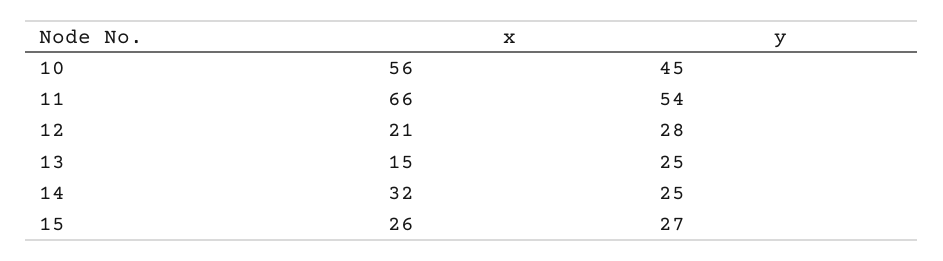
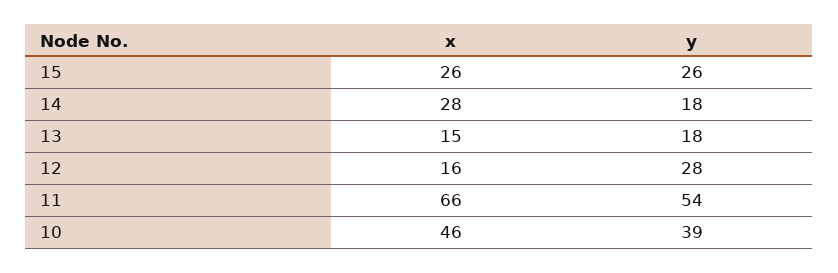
  {
    "x": {
-     "10": 56,
+     "10": 46,
      "11": 66,
-     "12": 21,
+     "12": 16,
      "13": 15,
-     "14": 32,
+     "14": 28,
      "15": 26
    },
    "y": {
-     "10": 45,
+     "10": 39,
      "11": 54,
      "12": 28,
-     "13": 25,
+     "13": 18,
-     "14": 25,
+     "14": 18,
-     "15": 27
+     "15": 26
    }
  }

